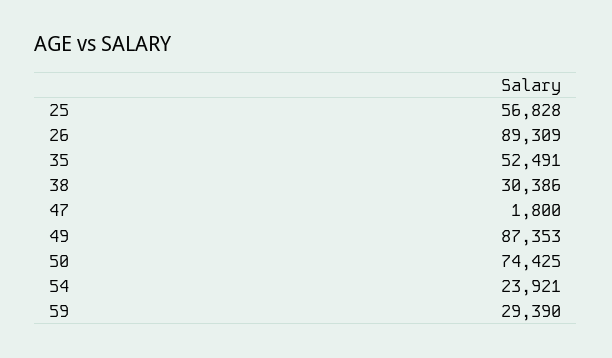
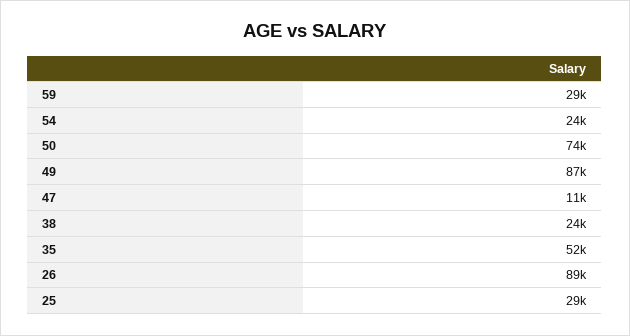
  {
-   "25": 56828,
+   "25": 29000,
    "26": 89309,
    "35": 52491,
-   "38": 30386,
+   "38": 24000,
-   "47": 1800,
+   "47": 11000,
    "49": 87353,
    "50": 74425,
    "54": 23921,
    "59": 29390
  }

